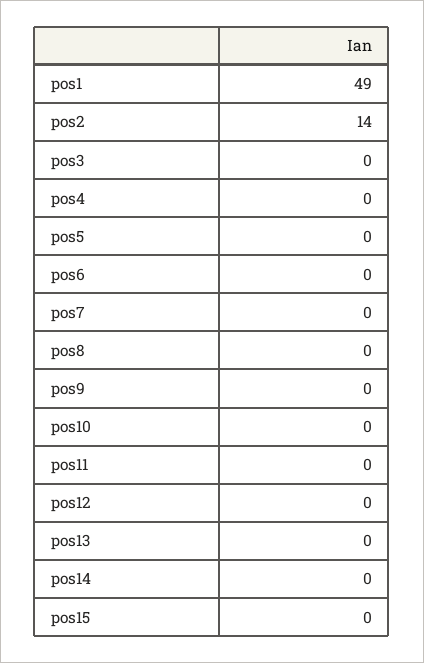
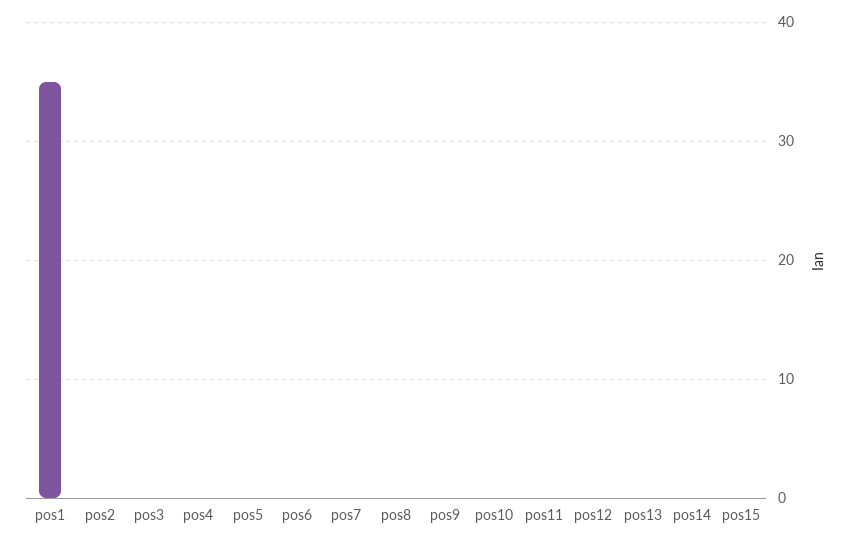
  {
-   "pos1": 49,
+   "pos1": 35,
-   "pos2": 14,
+   "pos2": 0,
    "pos3": 0,
    "pos4": 0,
    "pos5": 0,
    "pos6": 0,
    "pos7": 0,
    "pos8": 0,
    "pos9": 0,
    "pos10": 0,
    "pos11": 0,
    "pos12": 0,
    "pos13": 0,
    "pos14": 0,
    "pos15": 0
  }

